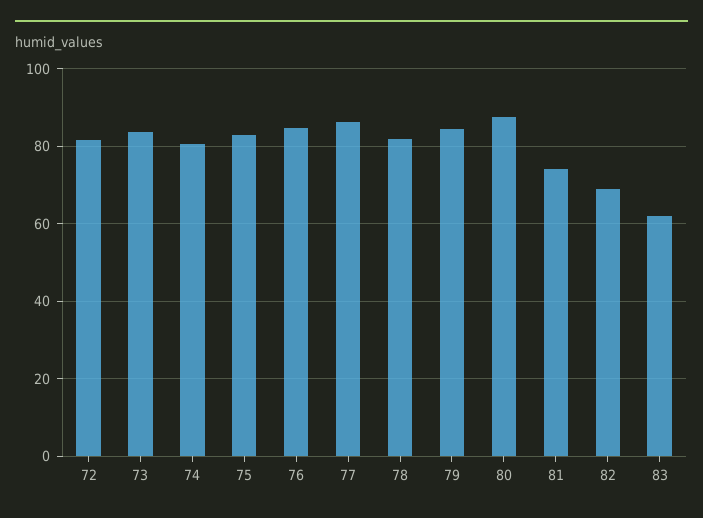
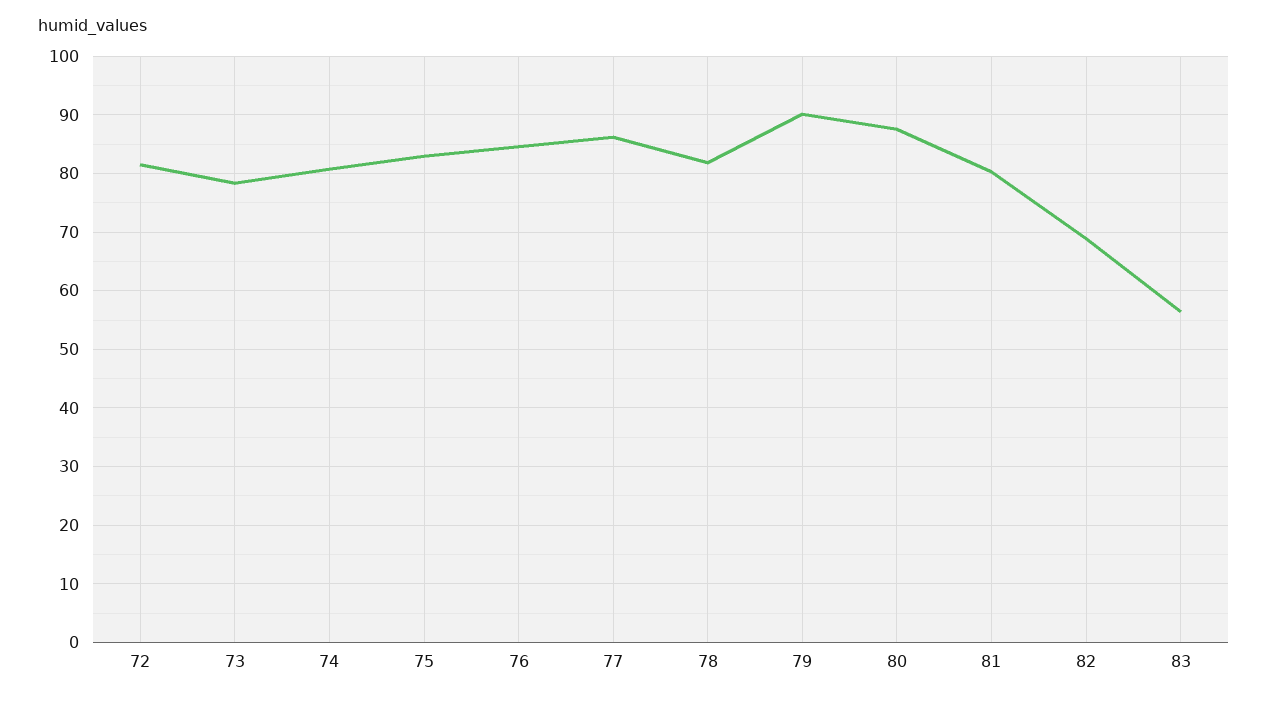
  {
    "72": 82,
-   "73": 84,
+   "73": 78,
    "74": 80,
    "75": 82,
    "76": 84,
    "77": 86,
    "78": 82,
-   "79": 84,
+   "79": 90,
    "80": 88,
-   "81": 74,
+   "81": 80,
    "82": 68,
-   "83": 62
+   "83": 56
  }

